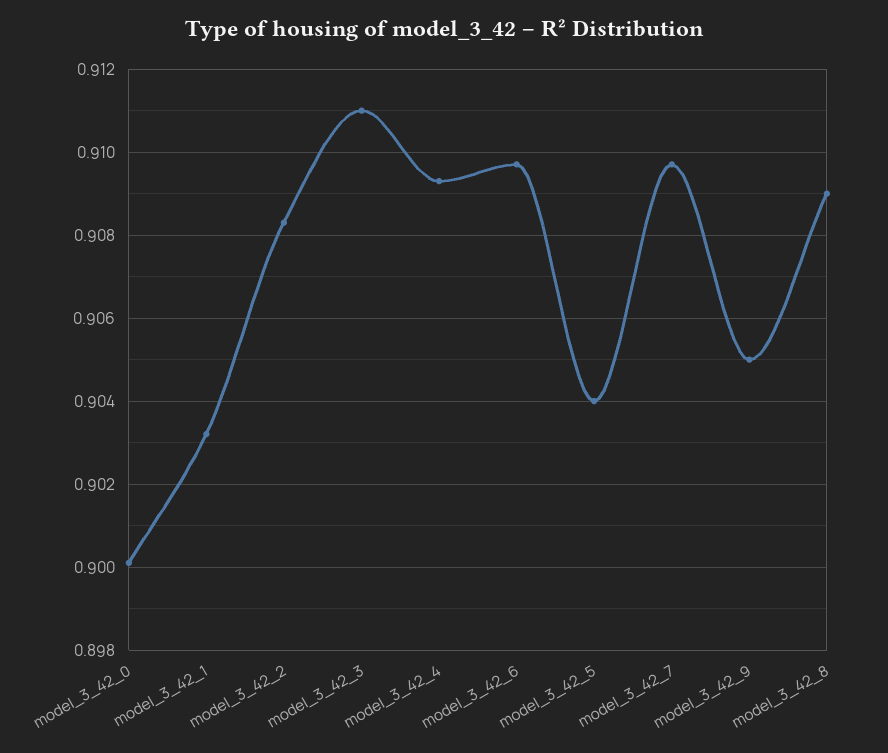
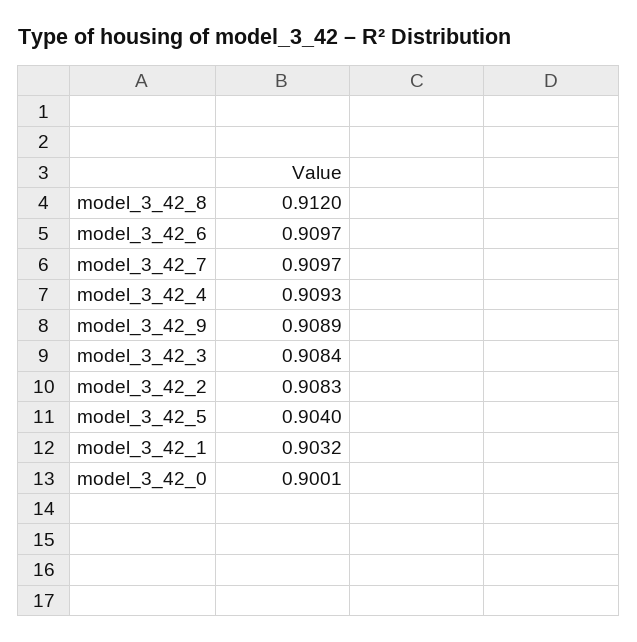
  {
    "model_3_42_0": 0.9001,
    "model_3_42_1": 0.9032,
    "model_3_42_2": 0.9083,
-   "model_3_42_3": 0.911,
+   "model_3_42_3": 0.9084,
    "model_3_42_4": 0.9093,
    "model_3_42_6": 0.9097,
    "model_3_42_5": 0.904,
    "model_3_42_7": 0.9097,
-   "model_3_42_9": 0.905,
+   "model_3_42_9": 0.9089,
-   "model_3_42_8": 0.909
+   "model_3_42_8": 0.912
  }

